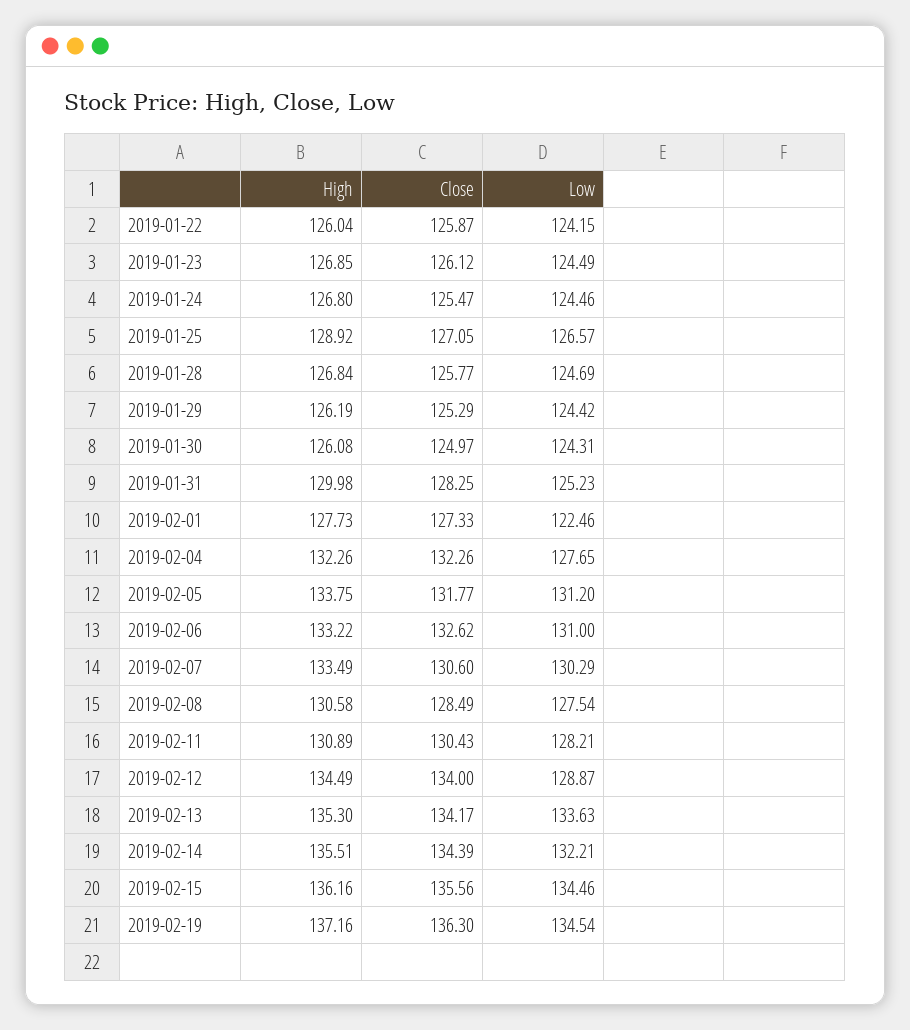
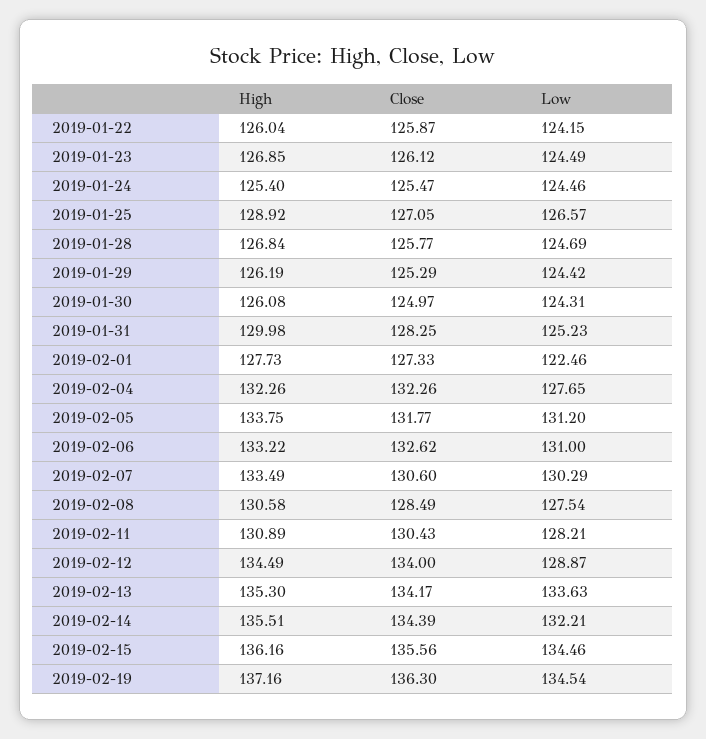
  {
    "High": {
      "2019-01-22": 126.04,
      "2019-01-23": 126.85,
-     "2019-01-24": 126.8,
+     "2019-01-24": 125.4,
      "2019-01-25": 128.92,
      "2019-01-28": 126.84,
      "2019-01-29": 126.19,
      "2019-01-30": 126.08,
      "2019-01-31": 129.98,
      "2019-02-01": 127.73,
      "2019-02-04": 132.26,
      "2019-02-05": 133.75,
      "2019-02-06": 133.22,
      "2019-02-07": 133.49,
      "2019-02-08": 130.58,
      "2019-02-11": 130.89,
      "2019-02-12": 134.49,
      "2019-02-13": 135.3,
      "2019-02-14": 135.51,
      "2019-02-15": 136.16,
      "2019-02-19": 137.16
    },
    "Close": {
      "2019-01-22": 125.87,
      "2019-01-23": 126.12,
      "2019-01-24": 125.47,
      "2019-01-25": 127.05,
      "2019-01-28": 125.77,
      "2019-01-29": 125.29,
      "2019-01-30": 124.97,
      "2019-01-31": 128.25,
      "2019-02-01": 127.33,
      "2019-02-04": 132.26,
      "2019-02-05": 131.77,
      "2019-02-06": 132.62,
      "2019-02-07": 130.6,
      "2019-02-08": 128.49,
      "2019-02-11": 130.43,
      "2019-02-12": 134,
      "2019-02-13": 134.17,
      "2019-02-14": 134.39,
      "2019-02-15": 135.56,
      "2019-02-19": 136.3
    },
    "Low": {
      "2019-01-22": 124.15,
      "2019-01-23": 124.49,
      "2019-01-24": 124.46,
      "2019-01-25": 126.57,
      "2019-01-28": 124.69,
      "2019-01-29": 124.42,
      "2019-01-30": 124.31,
      "2019-01-31": 125.23,
      "2019-02-01": 122.46,
      "2019-02-04": 127.65,
      "2019-02-05": 131.2,
      "2019-02-06": 131,
      "2019-02-07": 130.29,
      "2019-02-08": 127.54,
      "2019-02-11": 128.21,
      "2019-02-12": 128.87,
      "2019-02-13": 133.63,
      "2019-02-14": 132.21,
      "2019-02-15": 134.46,
      "2019-02-19": 134.54
    }
  }

